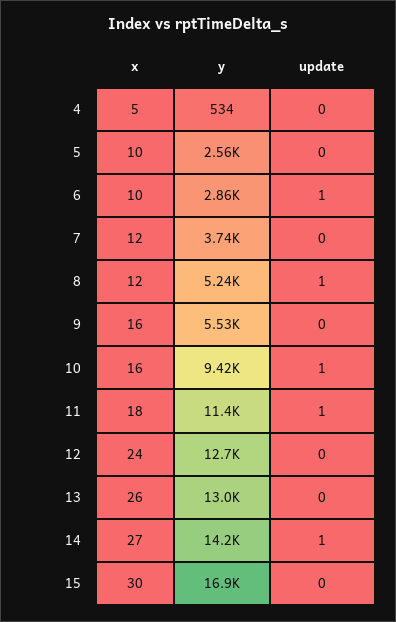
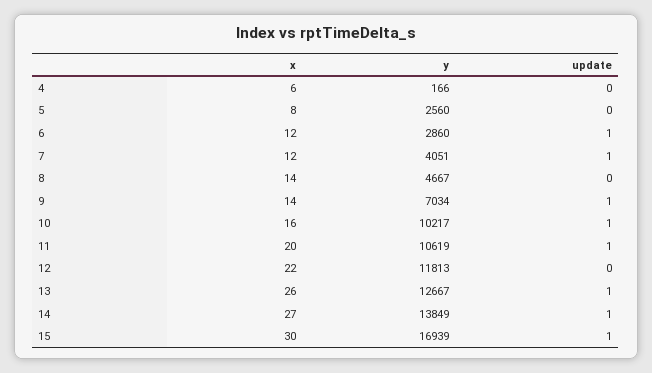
  {
    "x": {
-     "4": 5,
+     "4": 6,
-     "5": 10,
+     "5": 8,
-     "6": 10,
+     "6": 12,
      "7": 12,
-     "8": 12,
+     "8": 14,
-     "9": 16,
+     "9": 14,
      "10": 16,
-     "11": 18,
+     "11": 20,
-     "12": 24,
+     "12": 22,
      "13": 26,
      "14": 27,
      "15": 30
    },
    "y": {
-     "4": 534,
+     "4": 166,
      "5": 2560,
      "6": 2860,
-     "7": 3740,
+     "7": 4051,
-     "8": 5240,
+     "8": 4667,
-     "9": 5530,
+     "9": 7034,
-     "10": 9420,
+     "10": 10217,
-     "11": 11400,
+     "11": 10619,
-     "12": 12700,
+     "12": 11813,
-     "13": 13000,
+     "13": 12667,
-     "14": 14200,
+     "14": 13849,
      "15": 16939
    },
    "update": {
      "4": 0,
      "5": 0,
      "6": 1,
-     "7": 0,
+     "7": 1,
-     "8": 1,
+     "8": 0,
-     "9": 0,
+     "9": 1,
      "10": 1,
      "11": 1,
      "12": 0,
-     "13": 0,
+     "13": 1,
      "14": 1,
-     "15": 0
+     "15": 1
    }
  }

